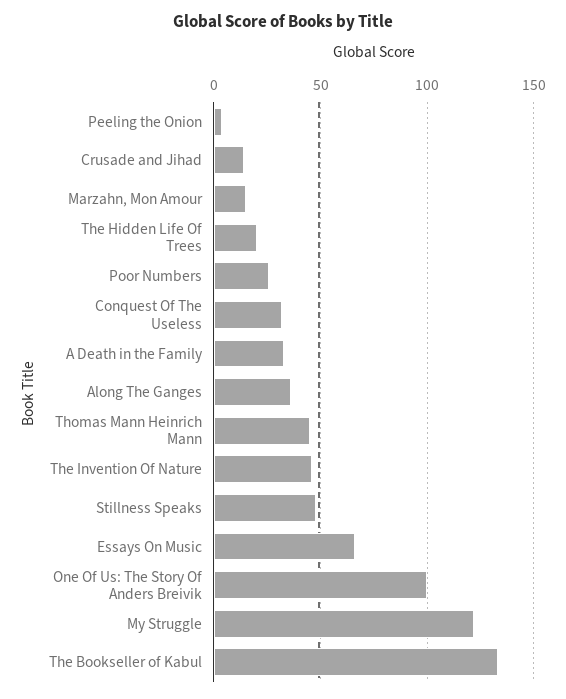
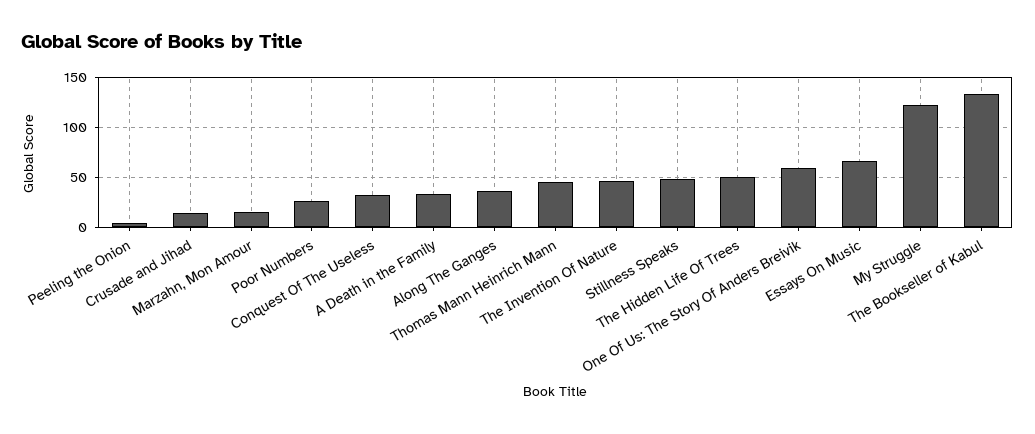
  {
    "Peeling the Onion": 5,
    "Crusade and Jihad": 15,
    "Marzahn, Mon Amour": 15,
-   "The Hidden Life Of Trees": 20,
+   "The Hidden Life Of Trees": 50,
    "Poor Numbers": 25,
    "Conquest Of The Useless": 30,
    "A Death in the Family": 35,
    "Along The Ganges": 35,
    "Thomas Mann Heinrich Mann": 45,
    "The Invention Of Nature": 45,
    "Stillness Speaks": 50,
    "Essays On Music": 65,
-   "One Of Us: The Story Of Anders Breivik": 100,
+   "One Of Us: The Story Of Anders Breivik": 60,
    "My Struggle": 120,
    "The Bookseller of Kabul": 135
  }

